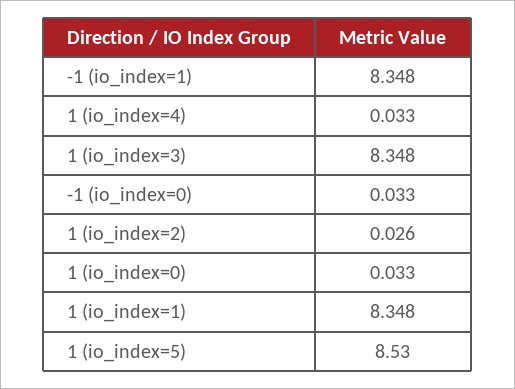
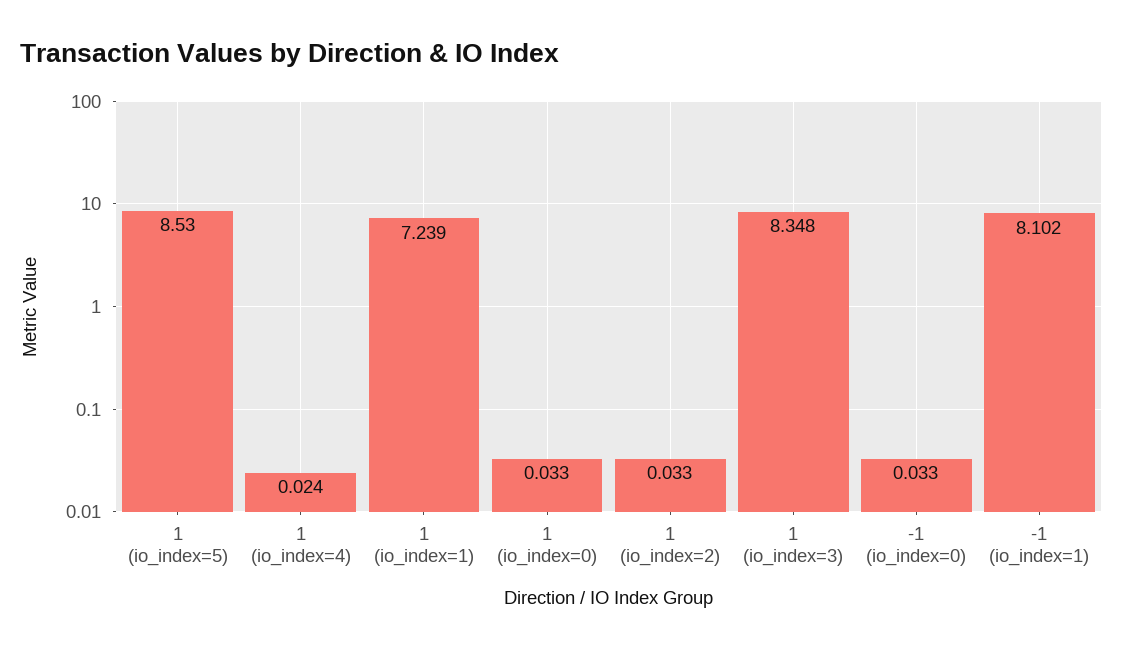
  {
-   "-1 (io_index=1)": 8.348,
+   "-1 (io_index=1)": 8.102,
-   "1 (io_index=4)": 0.033,
+   "1 (io_index=4)": 0.024,
    "1 (io_index=3)": 8.348,
    "-1 (io_index=0)": 0.033,
-   "1 (io_index=2)": 0.026,
+   "1 (io_index=2)": 0.033,
    "1 (io_index=0)": 0.033,
-   "1 (io_index=1)": 8.348,
+   "1 (io_index=1)": 7.239,
    "1 (io_index=5)": 8.53
  }

